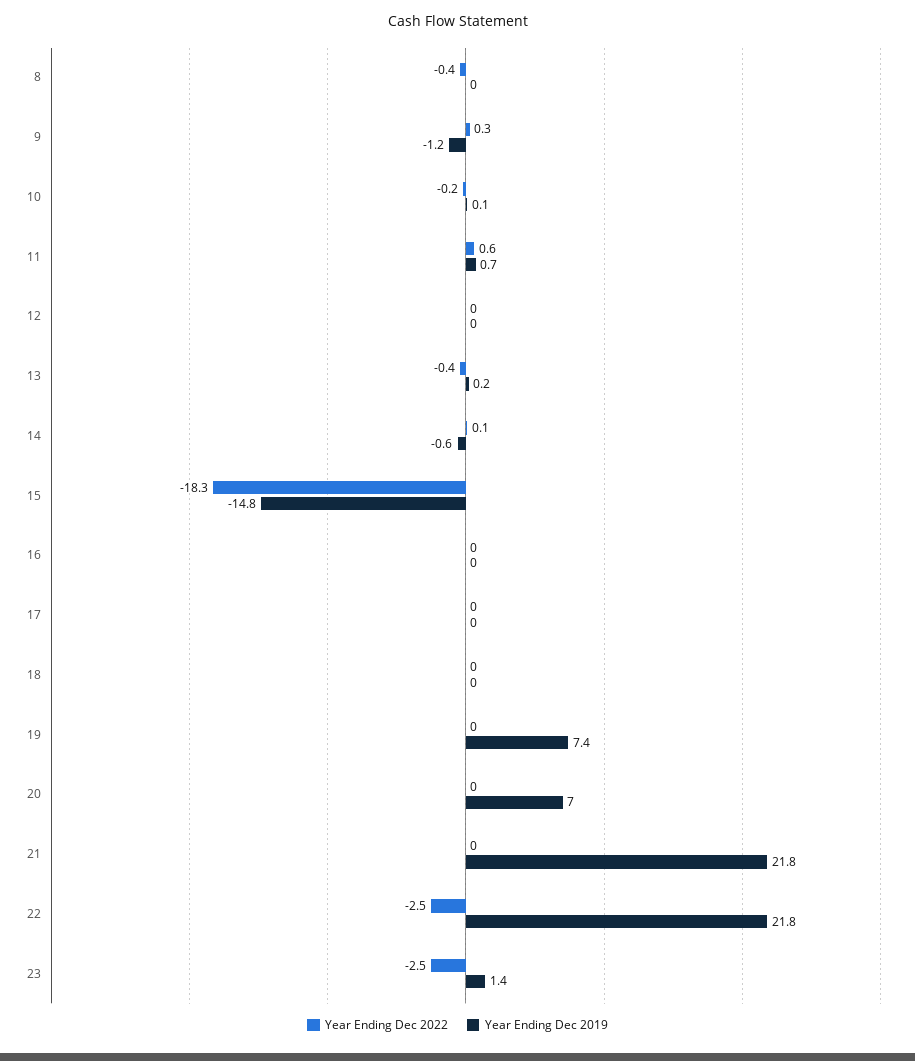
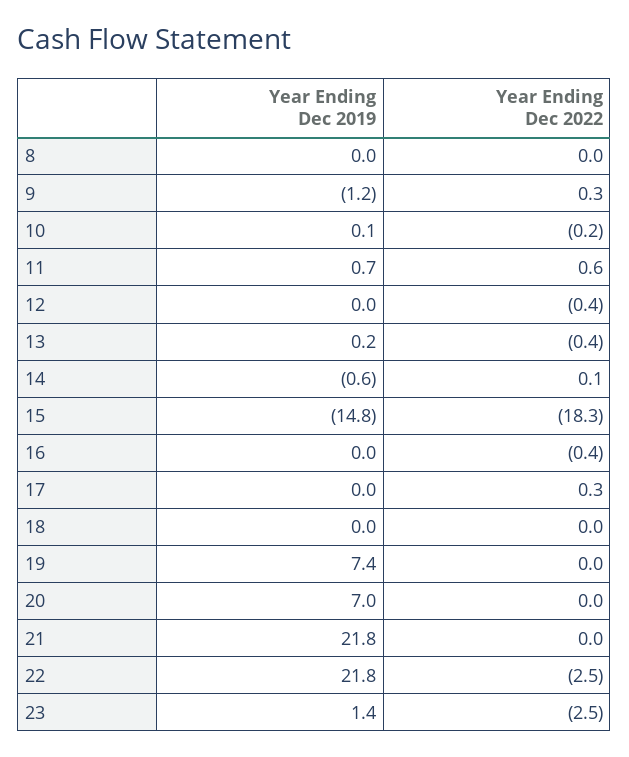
  {
    "Year Ending Dec 2022": {
-     "8": -0.4,
+     "8": 0,
      "9": 0.3,
      "10": -0.2,
      "11": 0.6,
-     "12": 0,
+     "12": -0.4,
      "13": -0.4,
      "14": 0.1,
      "15": -18.3,
-     "16": 0,
+     "16": -0.4,
-     "17": 0,
+     "17": 0.3,
      "18": 0,
      "19": 0,
      "20": 0,
      "21": 0,
      "22": -2.5,
      "23": -2.5
    },
    "Year Ending Dec 2019": {
      "8": 0,
      "9": -1.2,
      "10": 0.1,
      "11": 0.7,
      "12": 0,
      "13": 0.2,
      "14": -0.6,
      "15": -14.8,
      "16": 0,
      "17": 0,
      "18": 0,
      "19": 7.4,
      "20": 7,
      "21": 21.8,
      "22": 21.8,
      "23": 1.4
    }
  }

